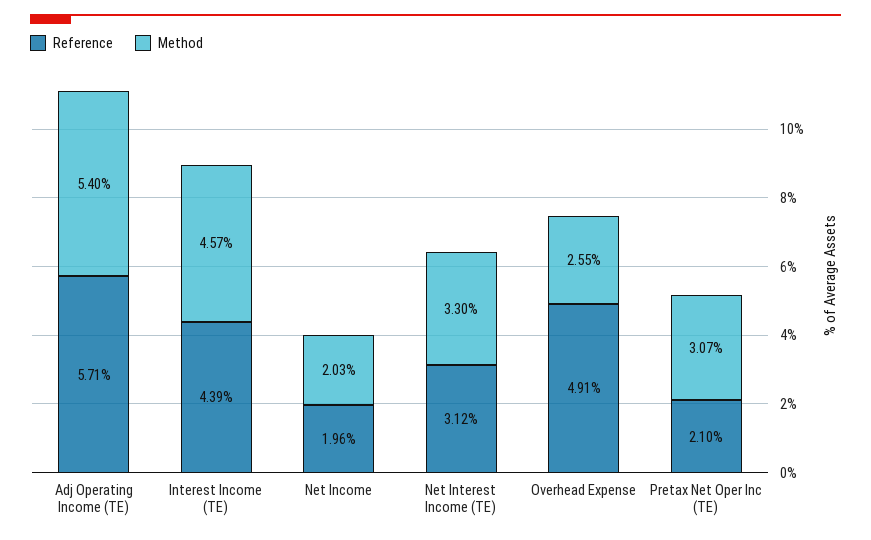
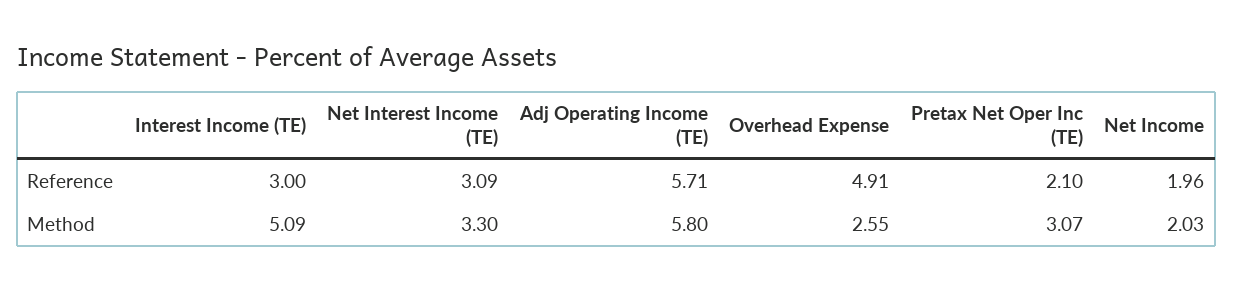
  {
    "Reference": {
      "Adj Operating Income (TE)": 5.71,
-     "Interest Income (TE)": 4.39,
+     "Interest Income (TE)": 3,
      "Net Income": 1.96,
-     "Net Interest Income (TE)": 3.12,
+     "Net Interest Income (TE)": 3.09,
      "Overhead Expense": 4.91,
      "Pretax Net Oper Inc (TE)": 2.1
    },
    "Method": {
-     "Adj Operating Income (TE)": 5.4,
+     "Adj Operating Income (TE)": 5.8,
-     "Interest Income (TE)": 4.57,
+     "Interest Income (TE)": 5.09,
      "Net Income": 2.03,
      "Net Interest Income (TE)": 3.3,
      "Overhead Expense": 2.55,
      "Pretax Net Oper Inc (TE)": 3.07
    }
  }

